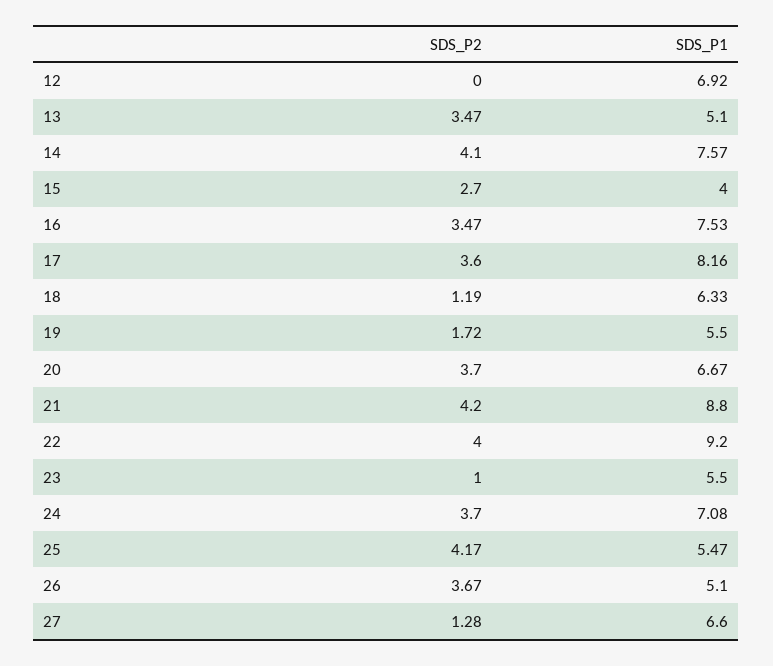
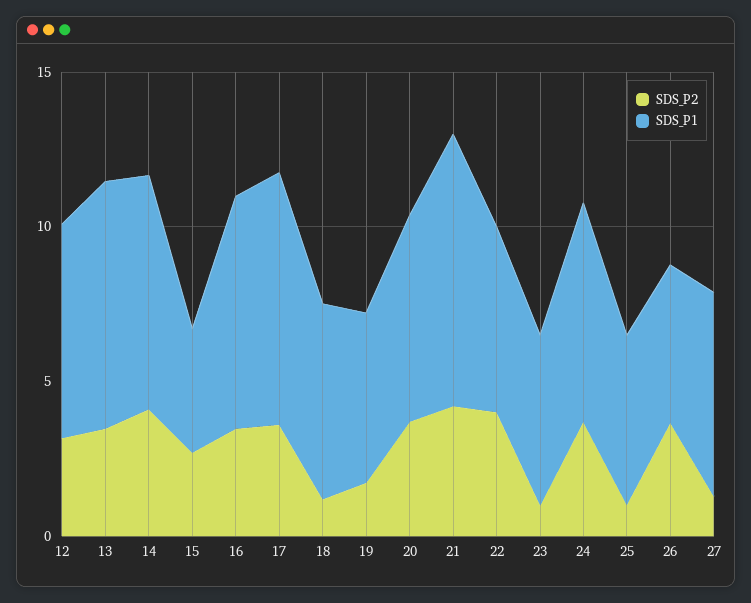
  {
    "SDS_P2": {
-     "12": 0,
+     "12": 3,
      "13": 3.47,
      "14": 4.1,
      "15": 2.7,
      "16": 3.47,
      "17": 3.6,
      "18": 1.19,
      "19": 1.72,
      "20": 3.7,
      "21": 4.2,
      "22": 4,
      "23": 1,
      "24": 3.7,
-     "25": 4.17,
+     "25": 1,
      "26": 3.67,
      "27": 1.28
    },
    "SDS_P1": {
      "12": 6.92,
-     "13": 5.1,
+     "13": 8,
      "14": 7.57,
      "15": 4,
      "16": 7.53,
      "17": 8.16,
      "18": 6.33,
      "19": 5.5,
      "20": 6.67,
      "21": 8.8,
-     "22": 9.2,
+     "22": 6,
      "23": 5.5,
      "24": 7.08,
      "25": 5.47,
      "26": 5.1,
      "27": 6.6
    }
  }

